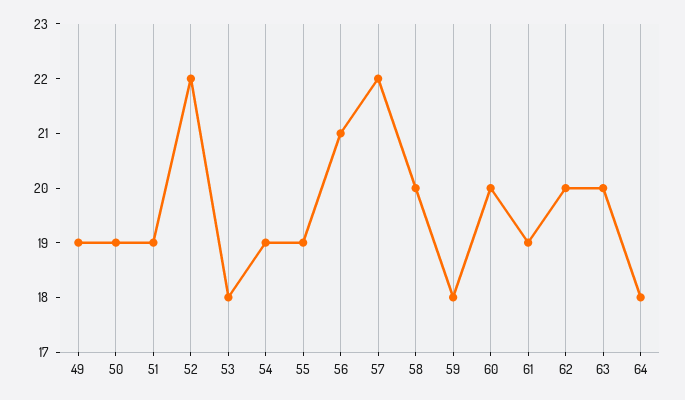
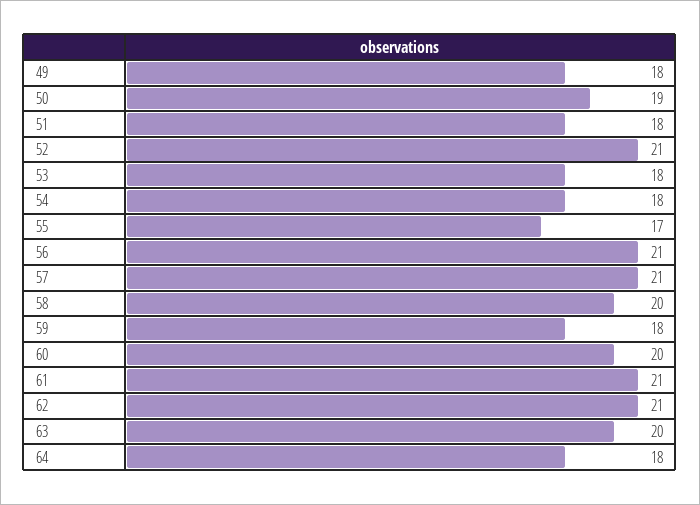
  {
-   "49": 19,
+   "49": 18,
    "50": 19,
-   "51": 19,
+   "51": 18,
-   "52": 22,
+   "52": 21,
    "53": 18,
-   "54": 19,
+   "54": 18,
-   "55": 19,
+   "55": 17,
    "56": 21,
-   "57": 22,
+   "57": 21,
    "58": 20,
    "59": 18,
    "60": 20,
-   "61": 19,
+   "61": 21,
-   "62": 20,
+   "62": 21,
    "63": 20,
    "64": 18
  }

